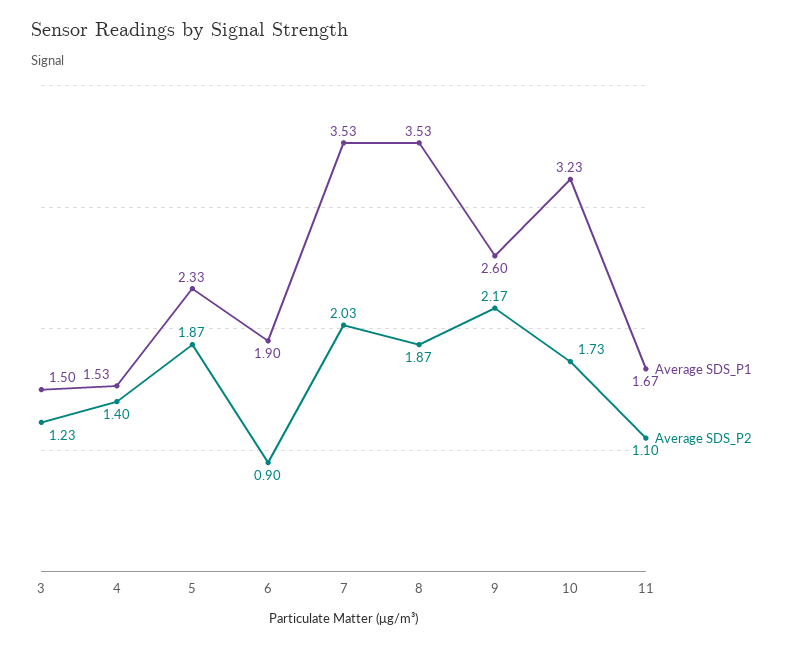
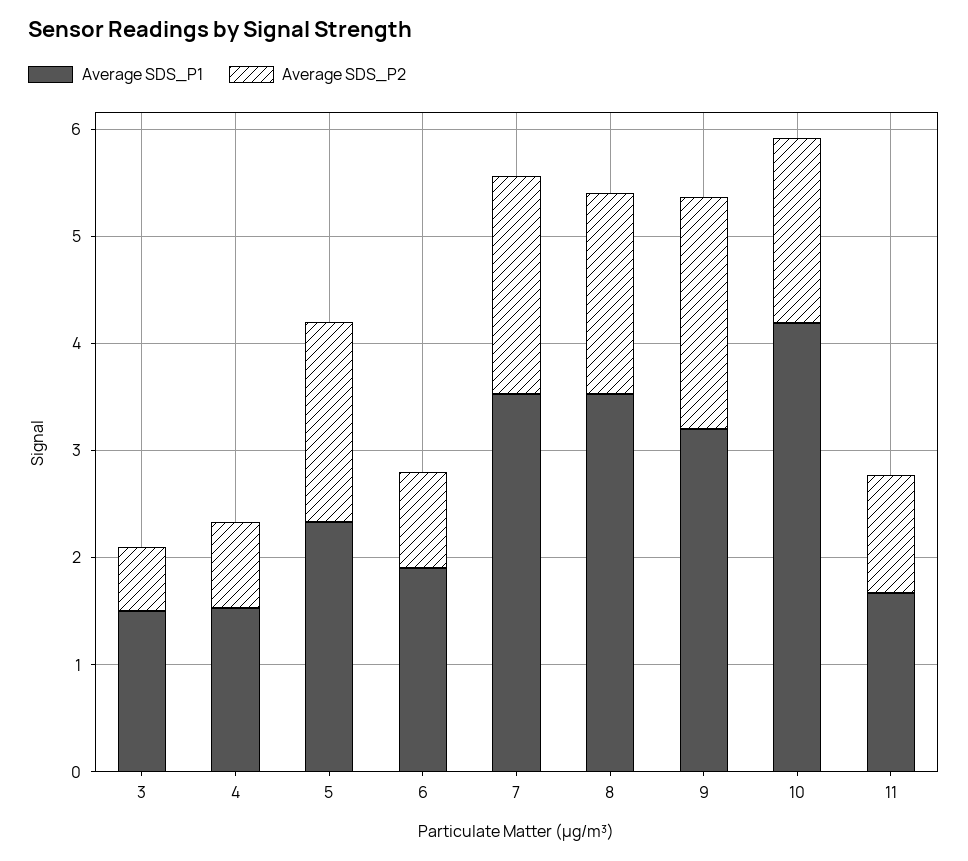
  {
    "Average SDS_P1": {
      "3": 1.5,
      "4": 1.53,
      "5": 2.33,
      "6": 1.9,
      "7": 3.53,
      "8": 3.53,
-     "9": 2.6,
+     "9": 3.2,
-     "10": 3.23,
+     "10": 4.2,
      "11": 1.67
    },
    "Average SDS_P2": {
-     "3": 1.23,
+     "3": 0.6,
-     "4": 1.4,
+     "4": 0.8,
      "5": 1.87,
      "6": 0.9,
      "7": 2.03,
      "8": 1.87,
      "9": 2.17,
      "10": 1.73,
      "11": 1.1
    }
  }

